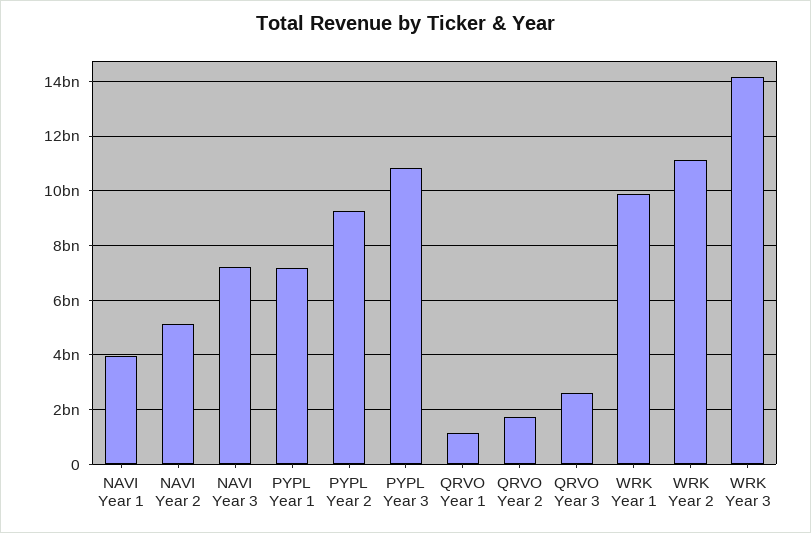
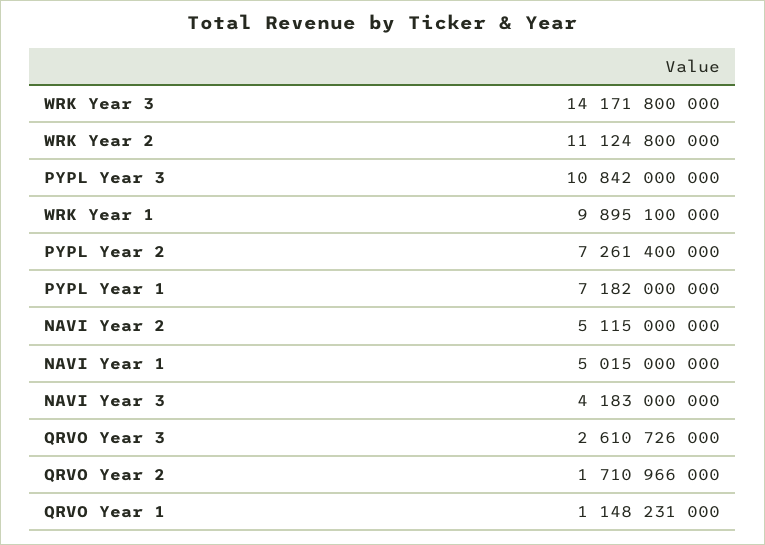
  {
-   "NAVI Year 1": 4000000000,
+   "NAVI Year 1": 5015000000,
    "NAVI Year 2": 5115000000,
-   "NAVI Year 3": 7250000000,
+   "NAVI Year 3": 4183000000,
    "PYPL Year 1": 7182000000,
-   "PYPL Year 2": 9250000000,
+   "PYPL Year 2": 7261400000,
    "PYPL Year 3": 10842000000,
    "QRVO Year 1": 1148231000,
    "QRVO Year 2": 1710966000,
    "QRVO Year 3": 2610726000,
    "WRK Year 1": 9895100000,
    "WRK Year 2": 11124800000,
    "WRK Year 3": 14171800000
  }

